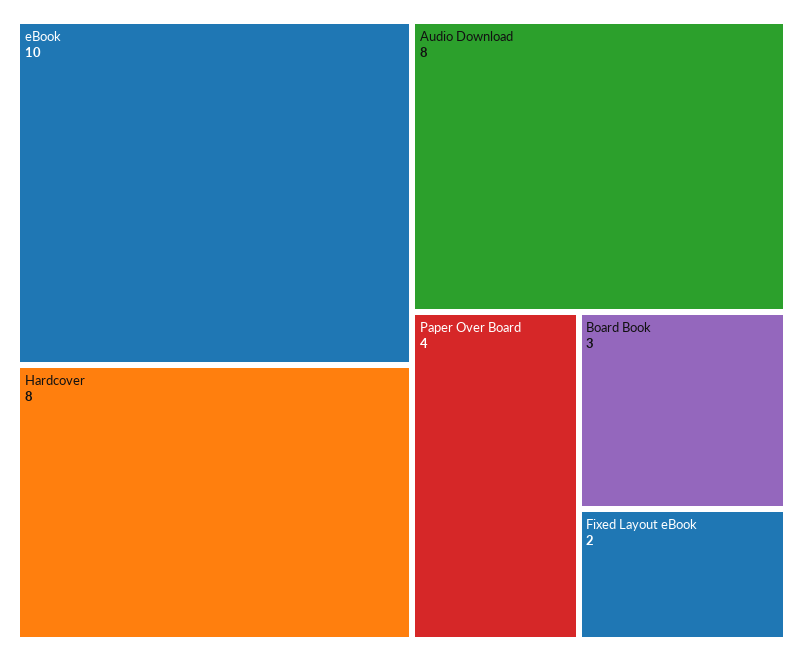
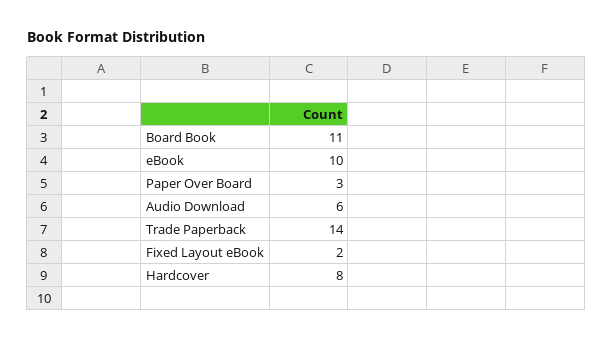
  {
    "eBook": 10,
    "Hardcover": 8,
-   "Audio Download": 8,
+   "Audio Download": 6,
-   "Paper Over Board": 4,
+   "Paper Over Board": 3,
-   "Board Book": 3,
+   "Board Book": 11,
-   "Fixed Layout eBook": 2
+   "Fixed Layout eBook": 2,
+   "Trade Paperback": 14
  }

